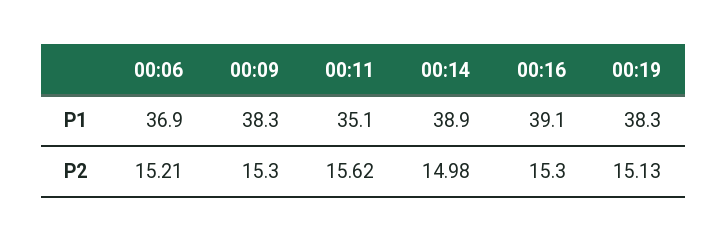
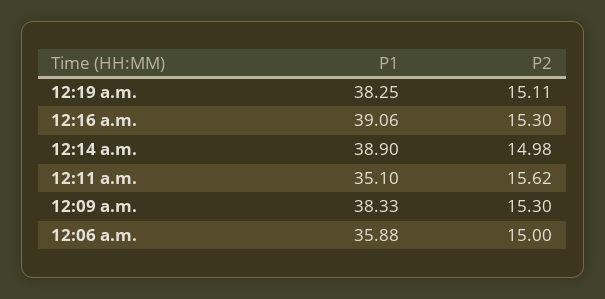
  {
    "00:06": {
-     "P1": 36.9,
+     "P1": 35.88,
-     "P2": 15.21
+     "P2": 15
    },
    "00:09": {
      "P1": 38.33,
      "P2": 15.3
    },
    "00:11": {
      "P1": 35.1,
      "P2": 15.62
    },
    "00:14": {
      "P1": 38.9,
      "P2": 14.98
    },
    "00:16": {
      "P1": 39.06,
      "P2": 15.3
    },
    "00:19": {
      "P1": 38.25,
-     "P2": 15.13
+     "P2": 15.11
    }
  }

